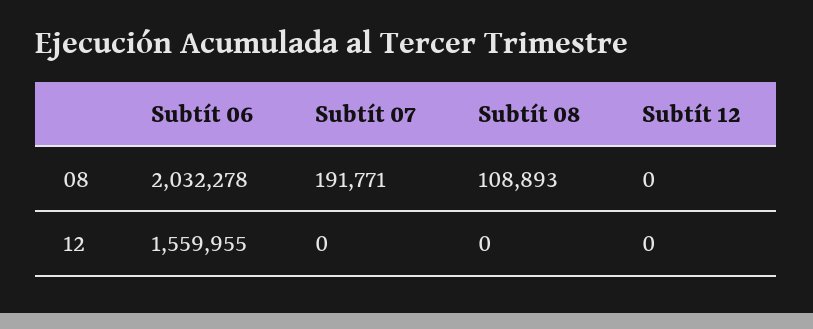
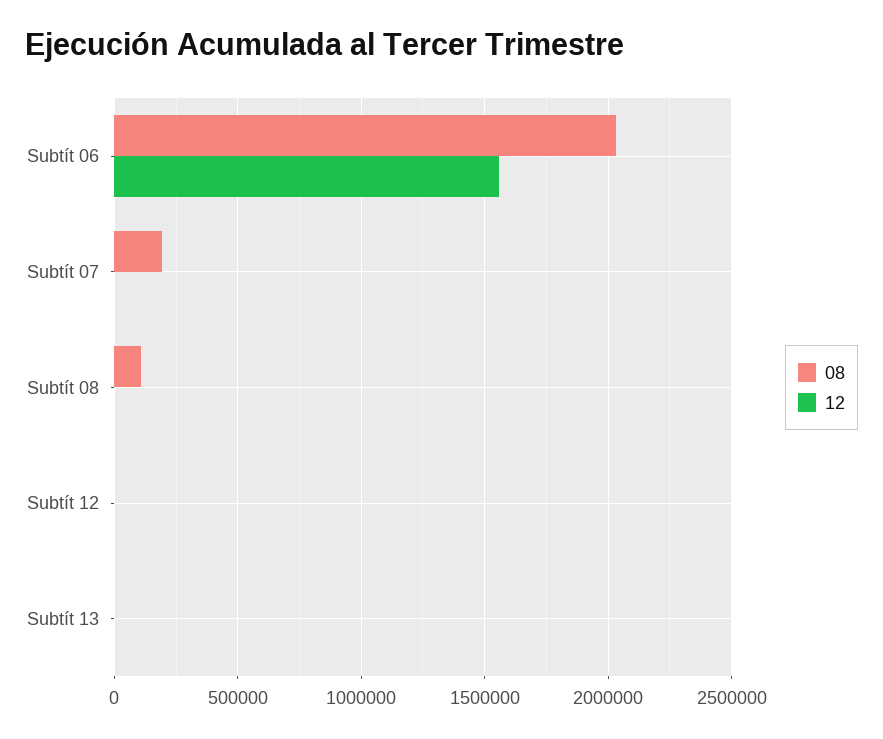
  {
    "08": {
      "Subtít 06": 2032278,
      "Subtít 07": 191771,
      "Subtít 08": 108893,
-     "Subtít 12": 0
+     "Subtít 12": 0,
+     "Subtít 13": 0
    },
    "12": {
      "Subtít 06": 1559955,
      "Subtít 07": 0,
      "Subtít 08": 0,
-     "Subtít 12": 0
+     "Subtít 12": 0,
+     "Subtít 13": 0
    }
  }

